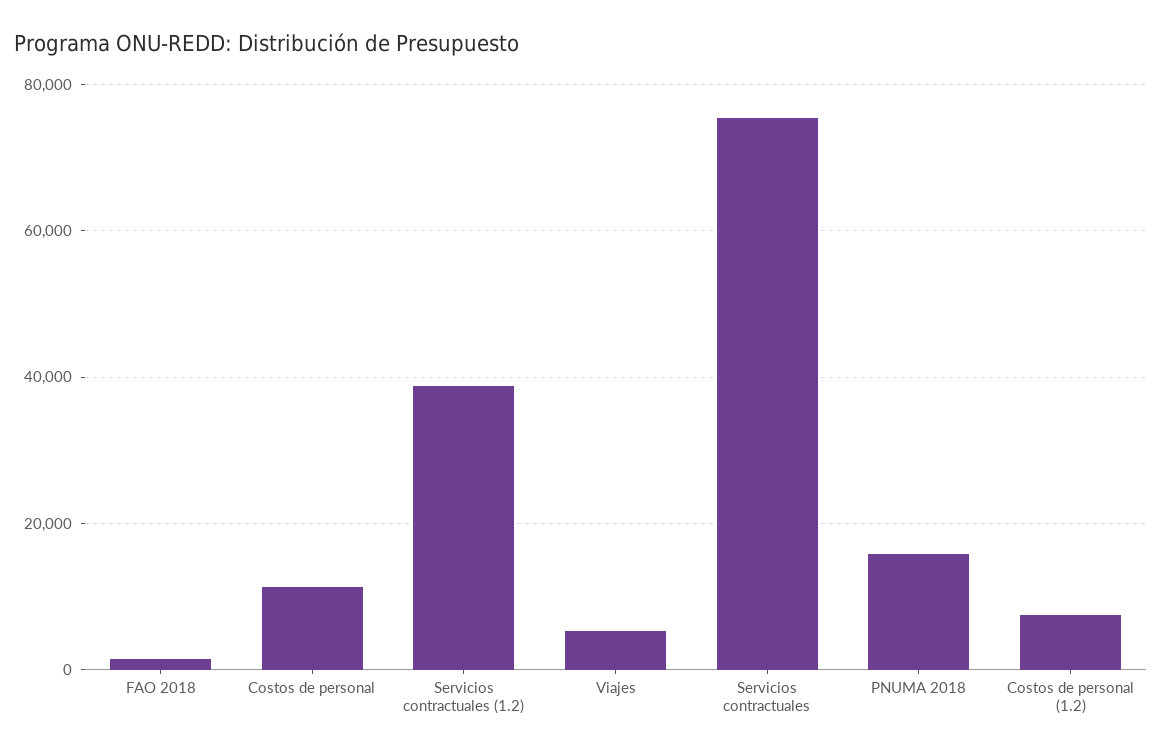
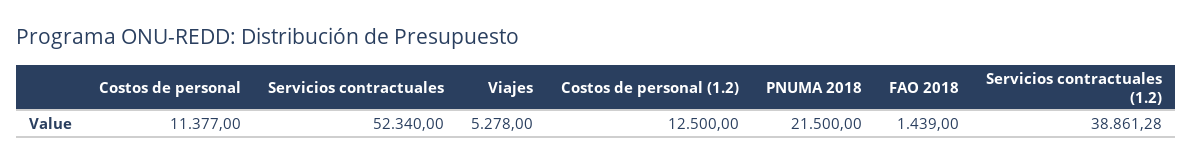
  {
    "FAO 2018": 1439,
    "Costos de personal": 11377,
    "Servicios contractuales (1.2)": 38861.28,
    "Viajes": 5278,
-   "Servicios contractuales": 76000,
+   "Servicios contractuales": 52340,
-   "PNUMA 2018": 16000,
+   "PNUMA 2018": 21500,
-   "Costos de personal (1.2)": 8000
+   "Costos de personal (1.2)": 12500
  }

